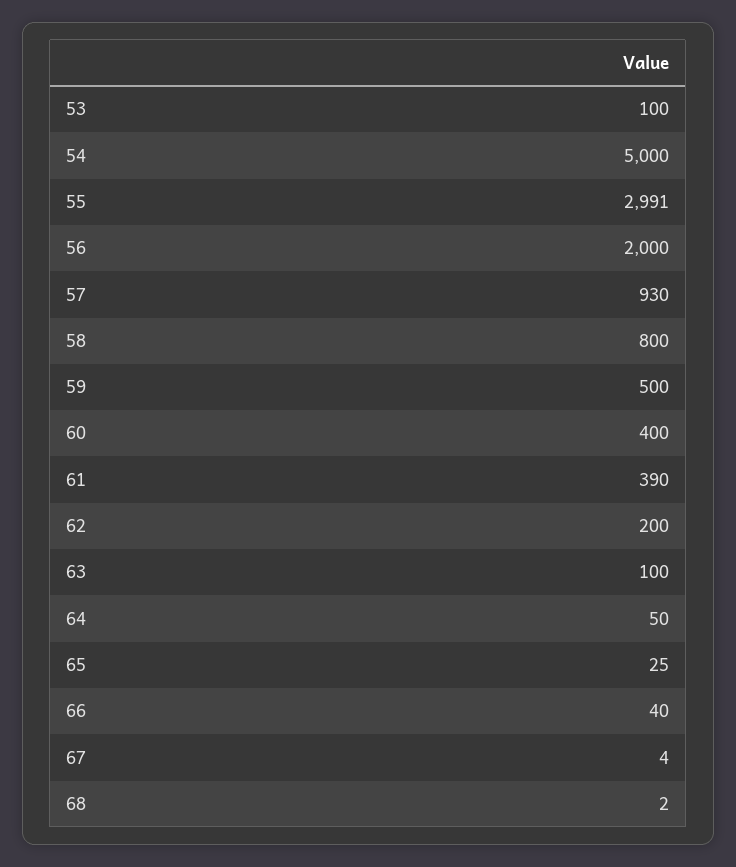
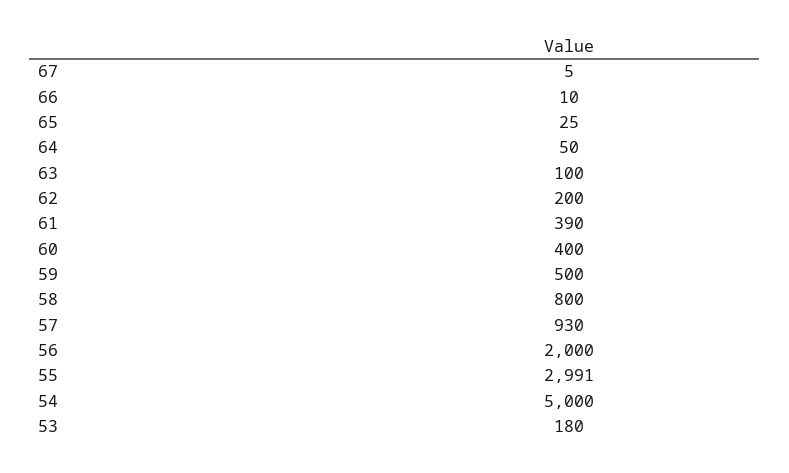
  {
-   "53": 100,
+   "53": 180,
    "54": 5000,
    "55": 2991,
    "56": 2000,
    "57": 930,
    "58": 800,
    "59": 500,
    "60": 400,
    "61": 390,
    "62": 200,
    "63": 100,
    "64": 50,
    "65": 25,
-   "66": 40,
+   "66": 10,
-   "67": 4,
+   "67": 5
-   "68": 2
  }

